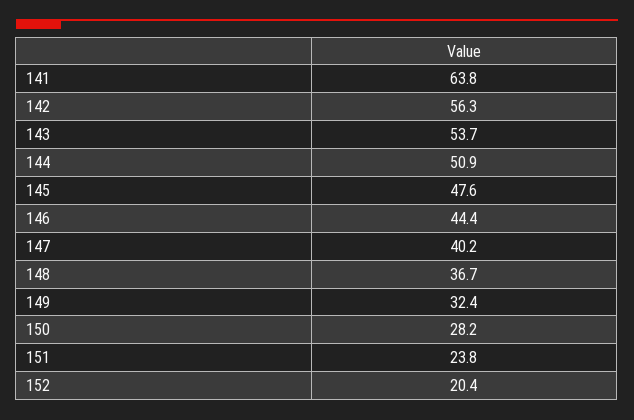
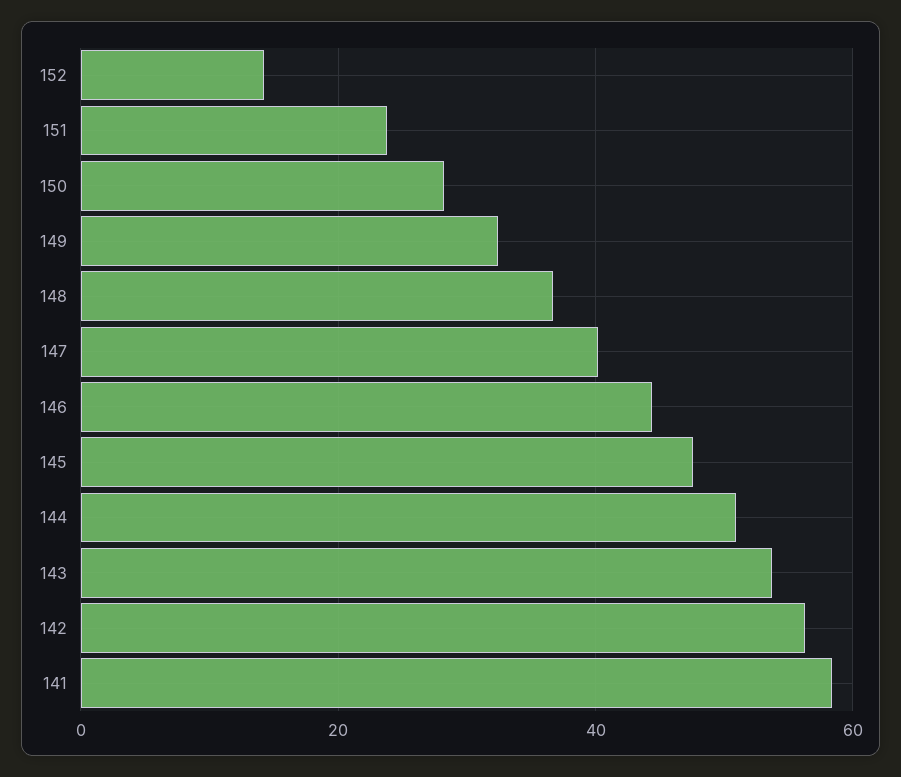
  {
-   "141": 63.8,
+   "141": 58,
    "142": 56.3,
    "143": 53.7,
    "144": 50.9,
    "145": 47.6,
    "146": 44.4,
    "147": 40.2,
    "148": 36.7,
    "149": 32.4,
    "150": 28.2,
    "151": 23.8,
-   "152": 20.4
+   "152": 14
  }

